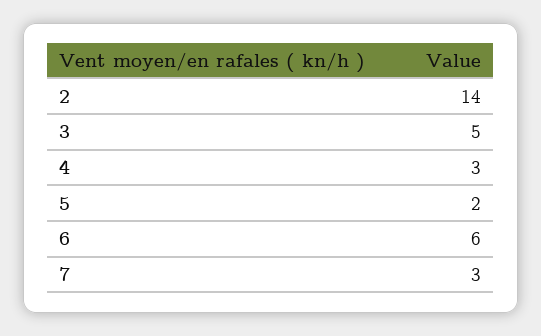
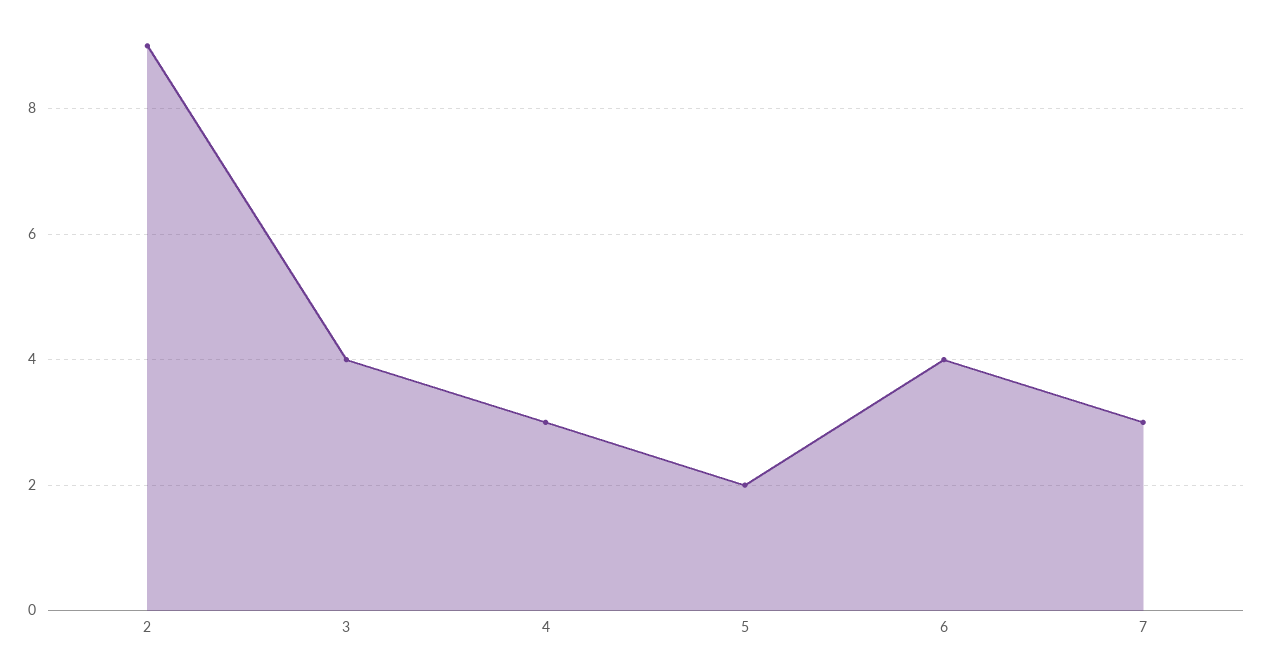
  {
-   "2": 14,
+   "2": 9,
-   "3": 5,
+   "3": 4,
    "4": 3,
    "5": 2,
-   "6": 6,
+   "6": 4,
    "7": 3
  }

